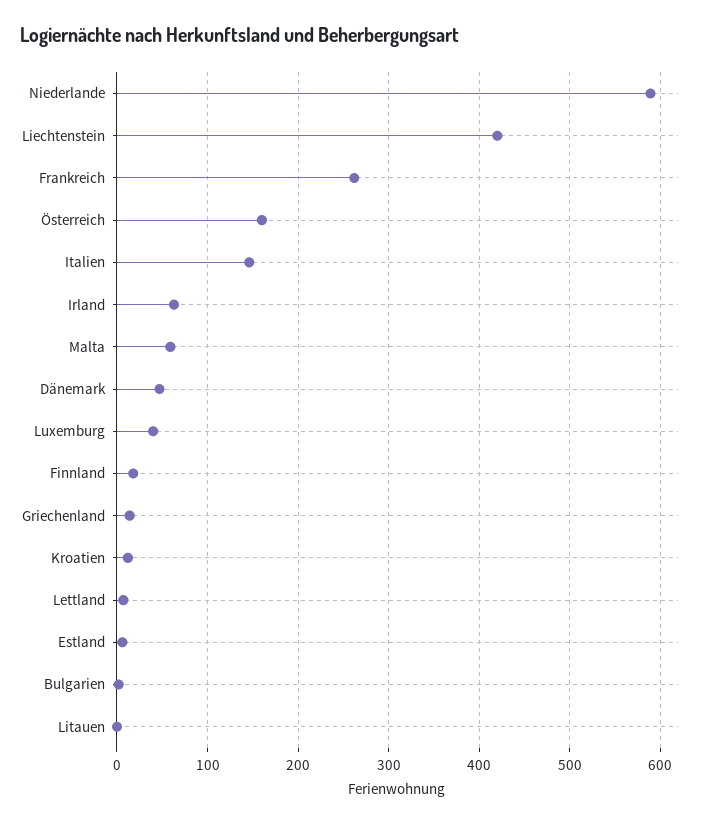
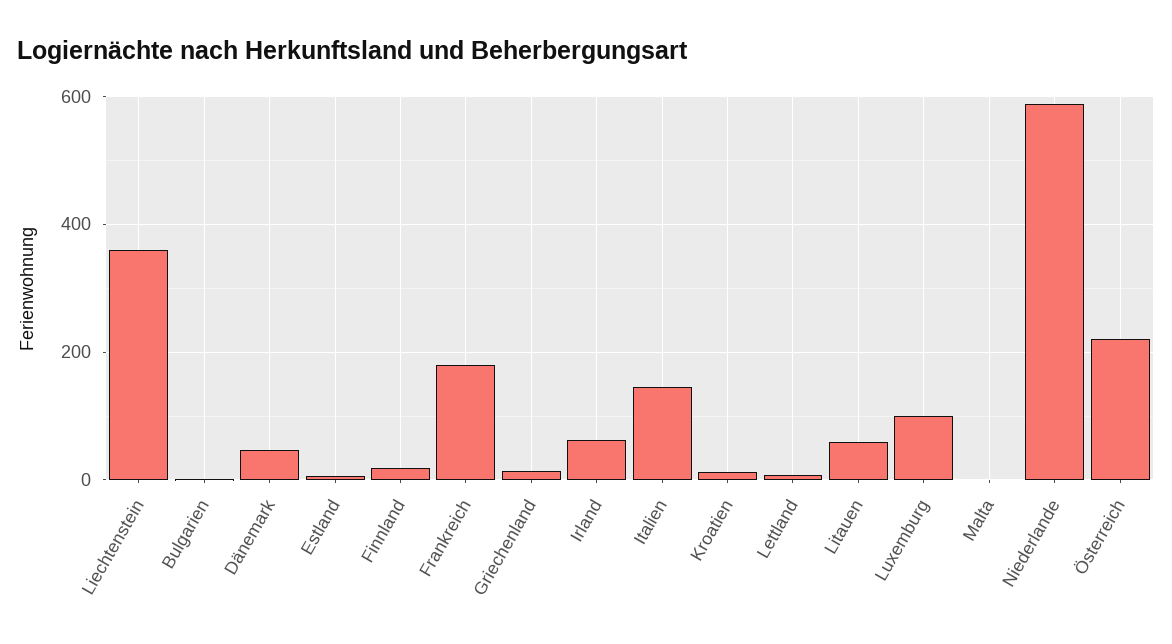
  {
    "Niederlande": 590,
-   "Liechtenstein": 420,
+   "Liechtenstein": 360,
-   "Frankreich": 260,
+   "Frankreich": 180,
-   "Österreich": 160,
+   "Österreich": 220,
    "Italien": 150,
    "Irland": 60,
-   "Malta": 60,
+   "Malta": 0,
    "Dänemark": 50,
-   "Luxemburg": 40,
+   "Luxemburg": 100,
    "Finnland": 20,
    "Griechenland": 10,
    "Kroatien": 10,
    "Lettland": 10,
    "Estland": 10,
    "Bulgarien": 0,
-   "Litauen": 0
+   "Litauen": 60
  }

